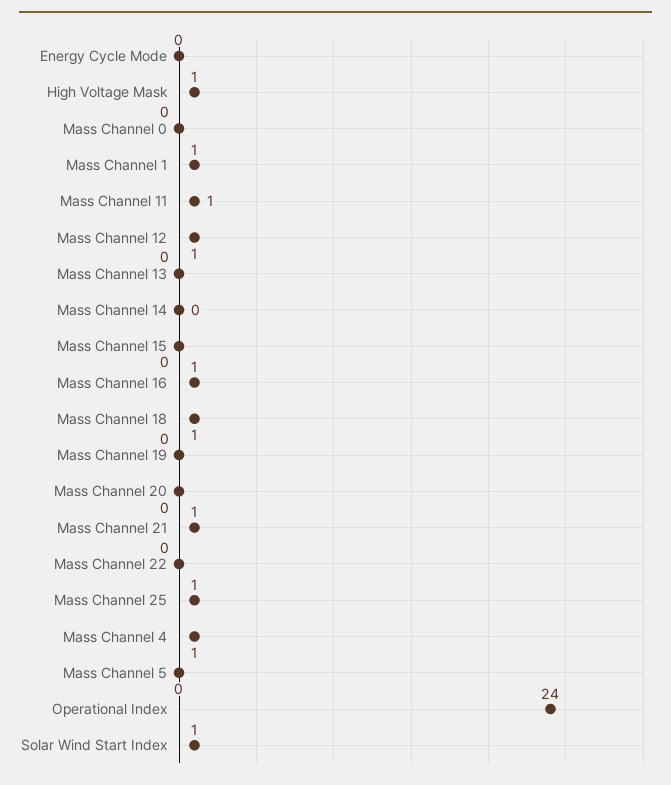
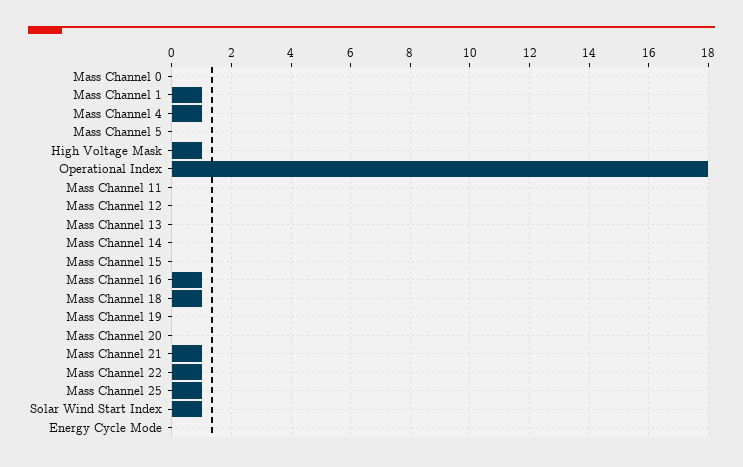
  {
    "Energy Cycle Mode": 0,
    "High Voltage Mask": 1,
    "Mass Channel 0": 0,
    "Mass Channel 1": 1,
-   "Mass Channel 11": 1,
+   "Mass Channel 11": 0,
-   "Mass Channel 12": 1,
+   "Mass Channel 12": 0,
    "Mass Channel 13": 0,
    "Mass Channel 14": 0,
    "Mass Channel 15": 0,
    "Mass Channel 16": 1,
    "Mass Channel 18": 1,
    "Mass Channel 19": 0,
    "Mass Channel 20": 0,
    "Mass Channel 21": 1,
-   "Mass Channel 22": 0,
+   "Mass Channel 22": 1,
    "Mass Channel 25": 1,
    "Mass Channel 4": 1,
    "Mass Channel 5": 0,
-   "Operational Index": 24,
+   "Operational Index": 18,
    "Solar Wind Start Index": 1
  }

